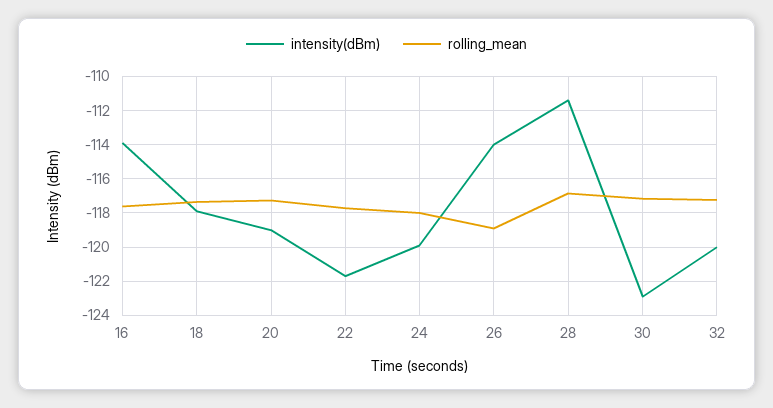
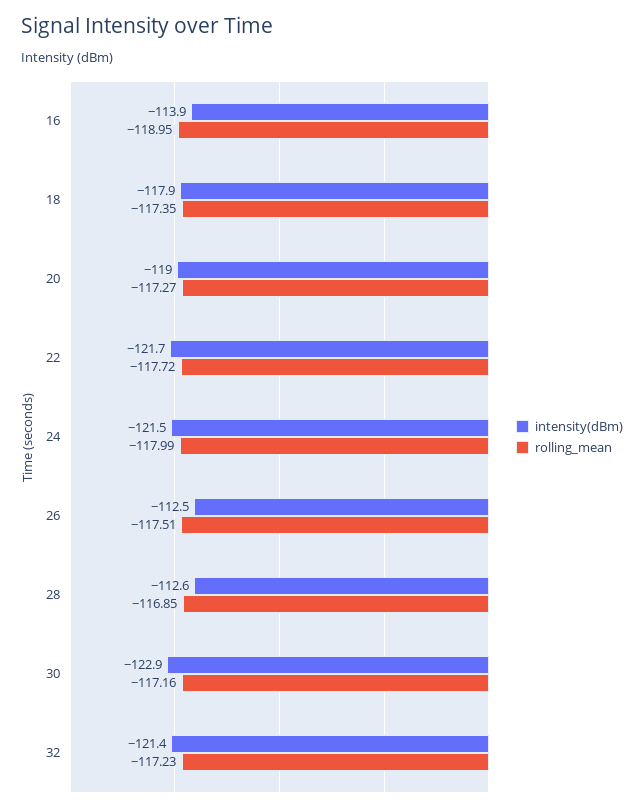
  {
    "intensity(dBm)": {
      "16": -113.9,
      "18": -117.9,
      "20": -119,
      "22": -121.7,
-     "24": -120,
+     "24": -121.5,
-     "26": -114,
+     "26": -112.5,
-     "28": -111.5,
+     "28": -112.6,
      "30": -122.9,
-     "32": -120
+     "32": -121.4
    },
    "rolling_mean": {
-     "16": -117.5,
+     "16": -118.95,
      "18": -117.35,
      "20": -117.27,
      "22": -117.72,
      "24": -117.99,
-     "26": -119,
+     "26": -117.51,
      "28": -116.85,
      "30": -117.16,
      "32": -117.23
    }
  }

